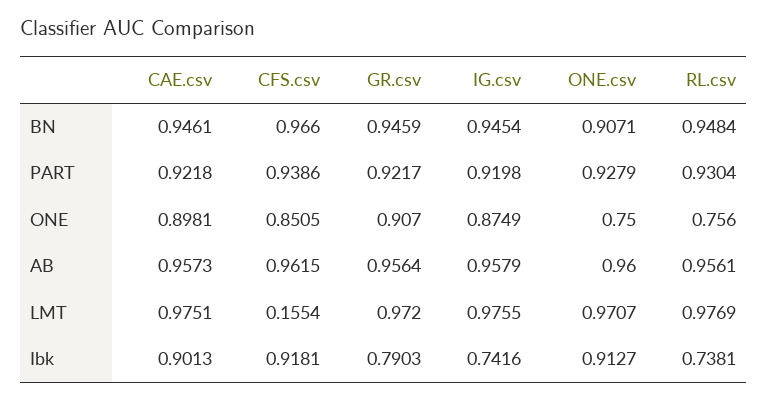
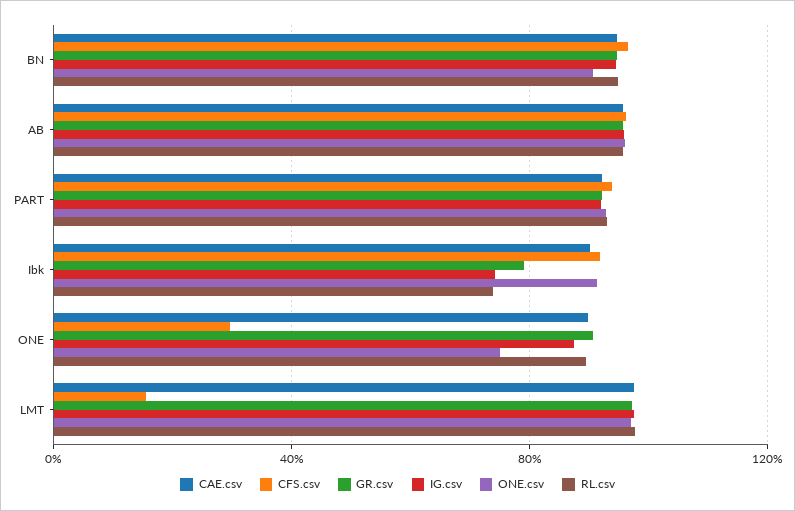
  {
    "CAE.csv": {
      "BN": 0.9461,
      "PART": 0.9218,
      "ONE": 0.8981,
      "AB": 0.9573,
      "LMT": 0.9751,
      "Ibk": 0.9013
    },
    "CFS.csv": {
      "BN": 0.966,
      "PART": 0.9386,
-     "ONE": 0.8505,
+     "ONE": 0.3,
      "AB": 0.9615,
      "LMT": 0.1554,
      "Ibk": 0.9181
    },
    "GR.csv": {
      "BN": 0.9459,
      "PART": 0.9217,
      "ONE": 0.907,
      "AB": 0.9564,
      "LMT": 0.972,
      "Ibk": 0.7903
    },
    "IG.csv": {
      "BN": 0.9454,
      "PART": 0.9198,
      "ONE": 0.8749,
      "AB": 0.9579,
      "LMT": 0.9755,
      "Ibk": 0.7416
    },
    "ONE.csv": {
      "BN": 0.9071,
      "PART": 0.9279,
      "ONE": 0.75,
      "AB": 0.96,
      "LMT": 0.9707,
      "Ibk": 0.9127
    },
    "RL.csv": {
      "BN": 0.9484,
      "PART": 0.9304,
-     "ONE": 0.756,
+     "ONE": 0.9,
      "AB": 0.9561,
      "LMT": 0.9769,
      "Ibk": 0.7381
    }
  }

